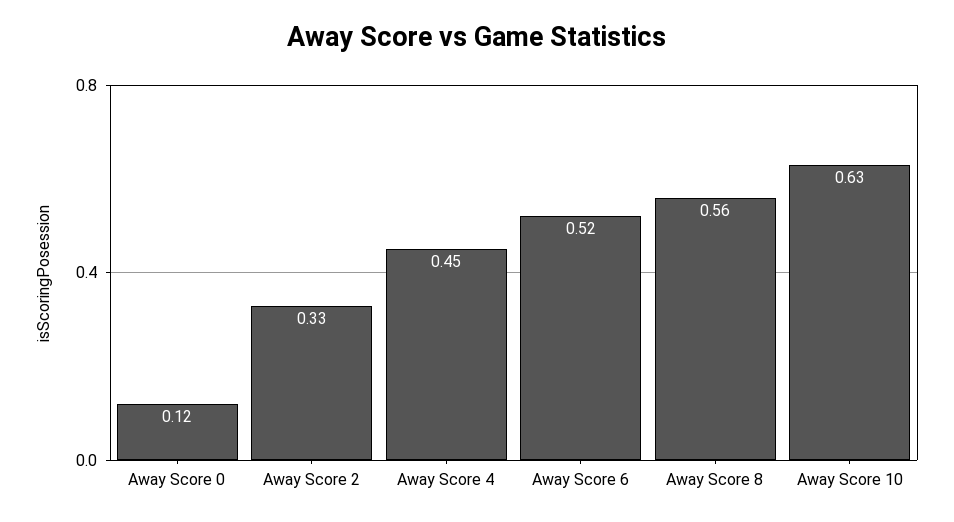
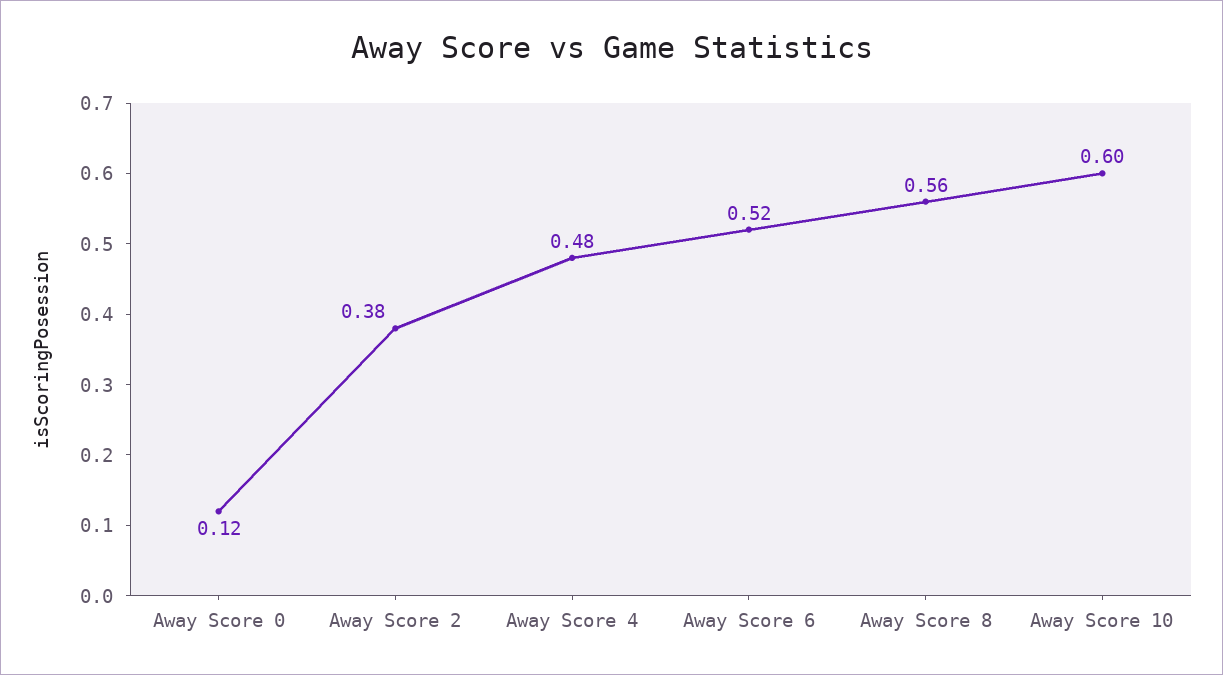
  {
    "Away Score 0": 0.12,
-   "Away Score 2": 0.33,
+   "Away Score 2": 0.38,
-   "Away Score 4": 0.45,
+   "Away Score 4": 0.48,
    "Away Score 6": 0.52,
    "Away Score 8": 0.56,
-   "Away Score 10": 0.63
+   "Away Score 10": 0.6
  }

